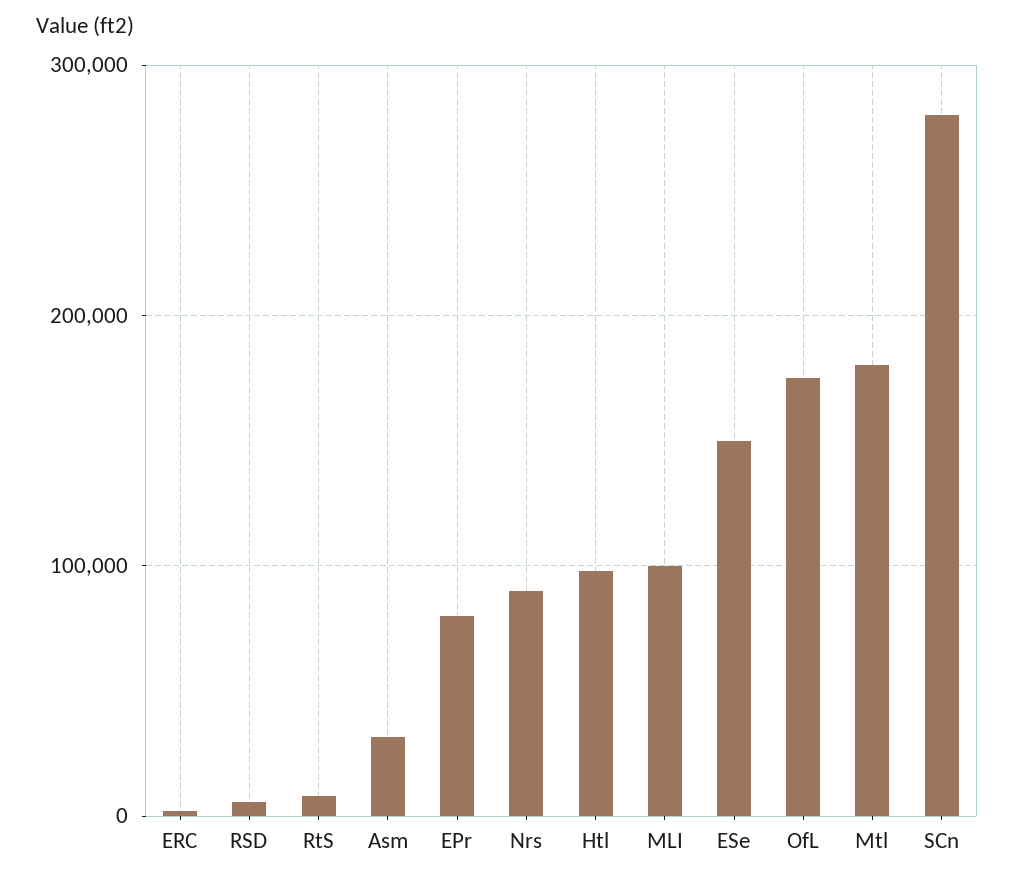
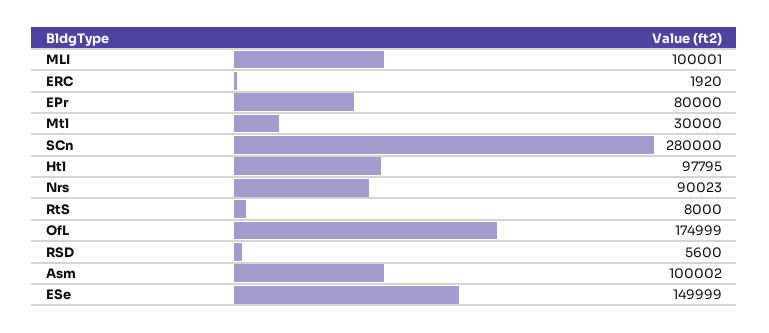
  {
    "ERC": 1920,
    "RSD": 5600,
    "RtS": 8000,
-   "Asm": 30000,
+   "Asm": 100002,
    "EPr": 80000,
    "Nrs": 90023,
    "Htl": 97795,
    "MLI": 100001,
    "ESe": 149999,
    "OfL": 174999,
-   "Mtl": 180000,
+   "Mtl": 30000,
    "SCn": 280000
  }

